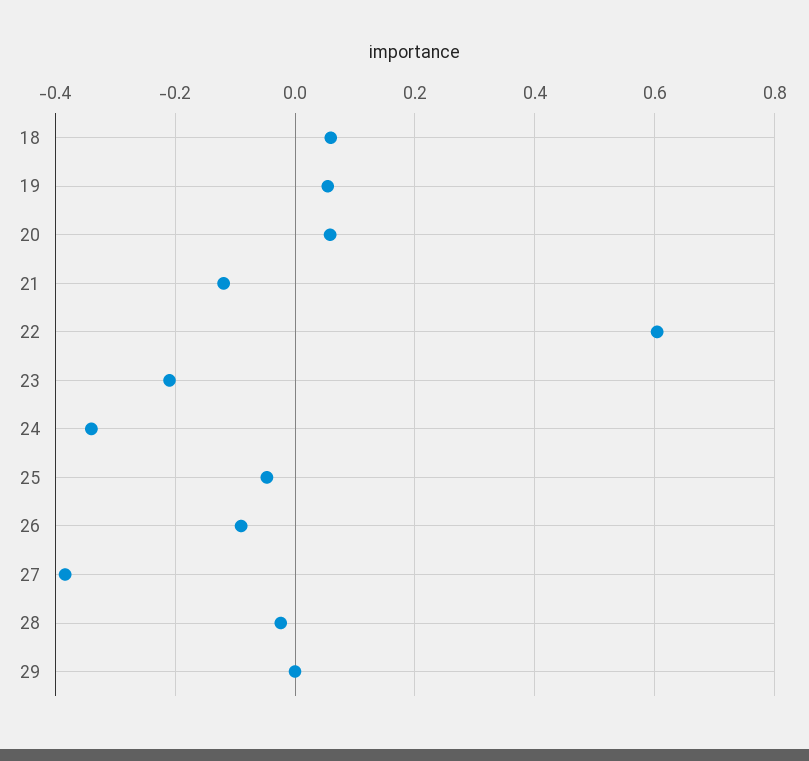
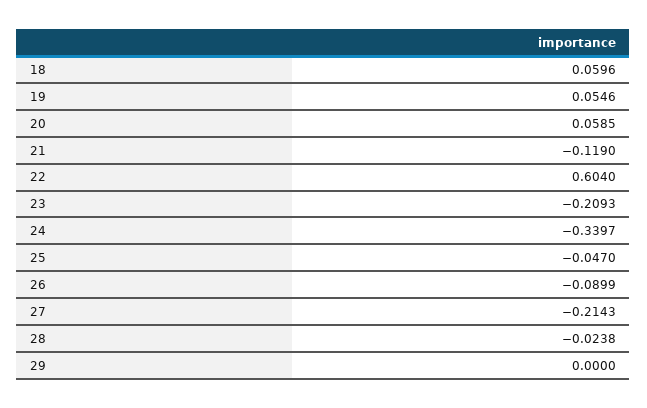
  {
    "18": 0.0596,
    "19": 0.0546,
    "20": 0.0585,
    "21": -0.119,
    "22": 0.604,
    "23": -0.2093,
    "24": -0.3397,
    "25": -0.047,
    "26": -0.0899,
-   "27": -0.38,
+   "27": -0.2143,
    "28": -0.0238,
    "29": 0
  }

